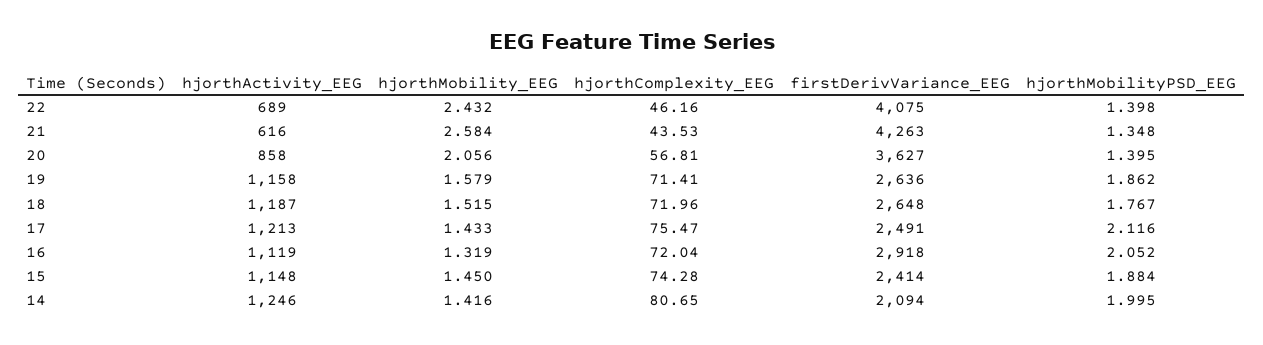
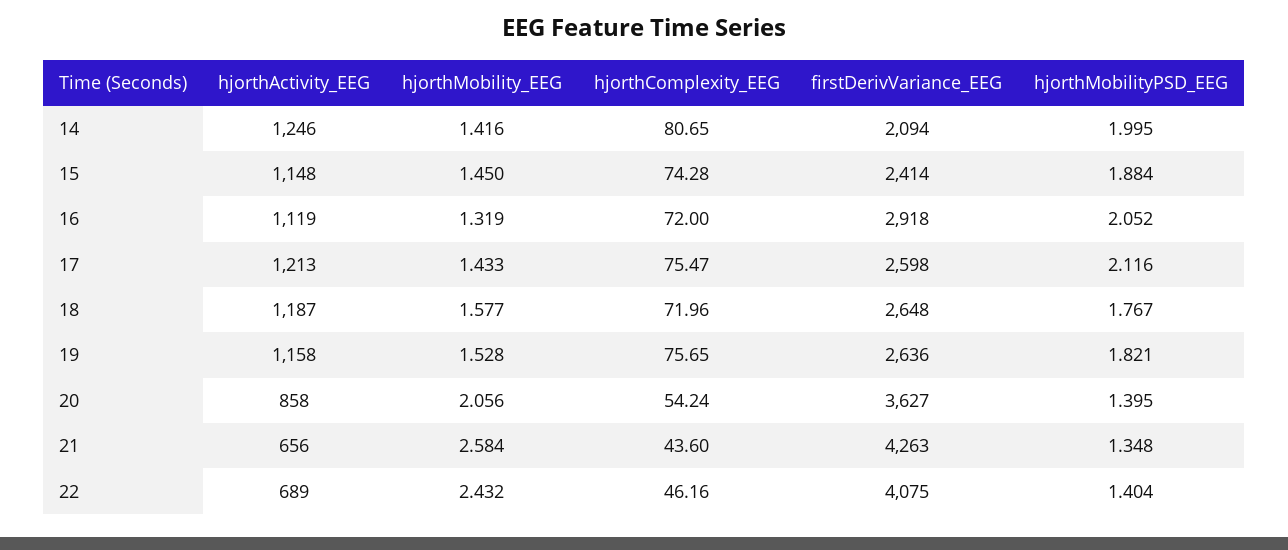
  {
    "hjorthActivity_EEG": {
      "22": 689,
-     "21": 616,
+     "21": 656,
      "20": 858,
      "19": 1158,
      "18": 1187,
      "17": 1213,
      "16": 1119,
      "15": 1148,
      "14": 1246
    },
    "hjorthMobility_EEG": {
      "22": 2.432,
      "21": 2.584,
      "20": 2.056,
-     "19": 1.579,
+     "19": 1.528,
-     "18": 1.515,
+     "18": 1.577,
      "17": 1.433,
      "16": 1.319,
      "15": 1.45,
      "14": 1.416
    },
    "hjorthComplexity_EEG": {
      "22": 46.16,
-     "21": 43.53,
+     "21": 43.6,
-     "20": 56.81,
+     "20": 54.24,
-     "19": 71.41,
+     "19": 75.65,
      "18": 71.96,
      "17": 75.47,
-     "16": 72.04,
+     "16": 72,
      "15": 74.28,
      "14": 80.65
    },
    "firstDerivVariance_EEG": {
      "22": 4075,
      "21": 4263,
      "20": 3627,
      "19": 2636,
      "18": 2648,
-     "17": 2491,
+     "17": 2598,
      "16": 2918,
      "15": 2414,
      "14": 2094
    },
    "hjorthMobilityPSD_EEG": {
-     "22": 1.398,
+     "22": 1.404,
      "21": 1.348,
      "20": 1.395,
-     "19": 1.862,
+     "19": 1.821,
      "18": 1.767,
      "17": 2.116,
      "16": 2.052,
      "15": 1.884,
      "14": 1.995
    }
  }

